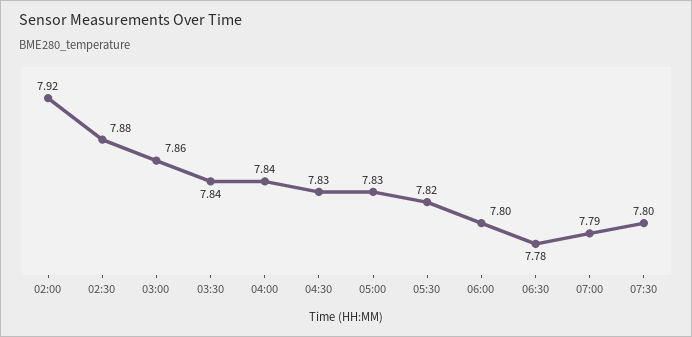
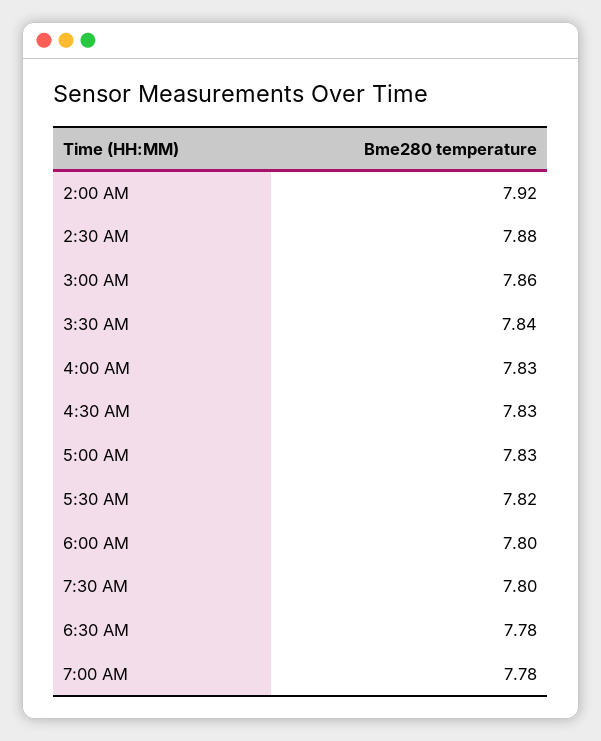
  {
    "02:00": 7.92,
    "02:30": 7.88,
    "03:00": 7.86,
    "03:30": 7.84,
-   "04:00": 7.84,
+   "04:00": 7.83,
    "04:30": 7.83,
    "05:00": 7.83,
    "05:30": 7.82,
    "06:00": 7.8,
    "06:30": 7.78,
-   "07:00": 7.79,
+   "07:00": 7.78,
    "07:30": 7.8
  }

